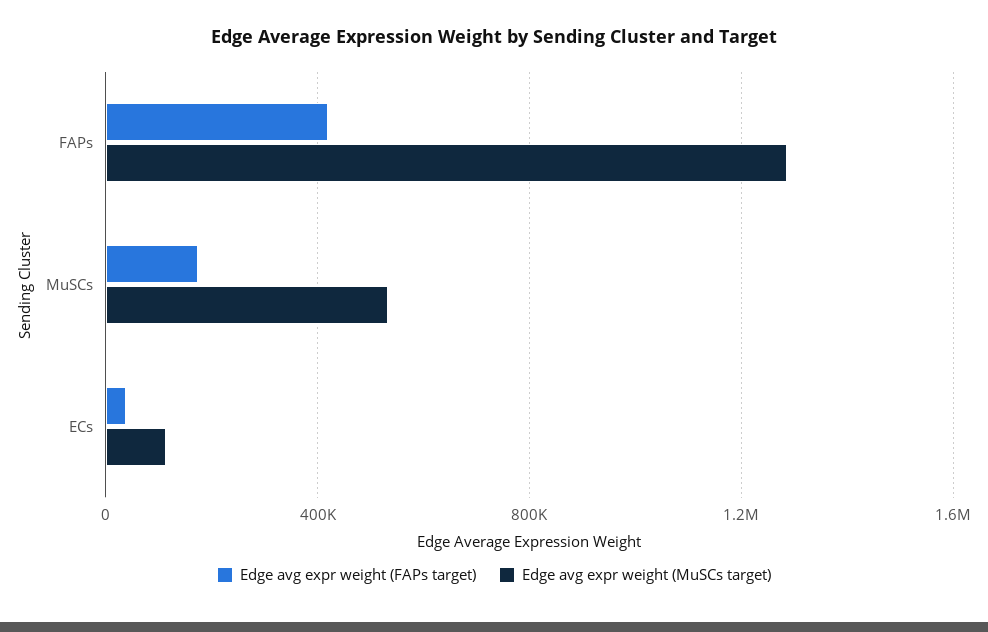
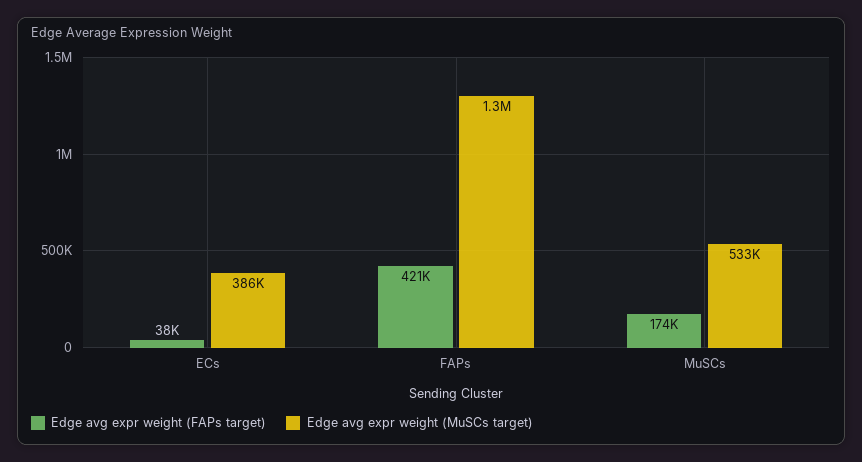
  {
    "Edge avg expr weight (FAPs target)": {
      "FAPs": 421000,
      "MuSCs": 174000,
      "ECs": 38000
    },
    "Edge avg expr weight (MuSCs target)": {
      "FAPs": 1300000,
      "MuSCs": 533000,
-     "ECs": 100000
+     "ECs": 386000
    }
  }

